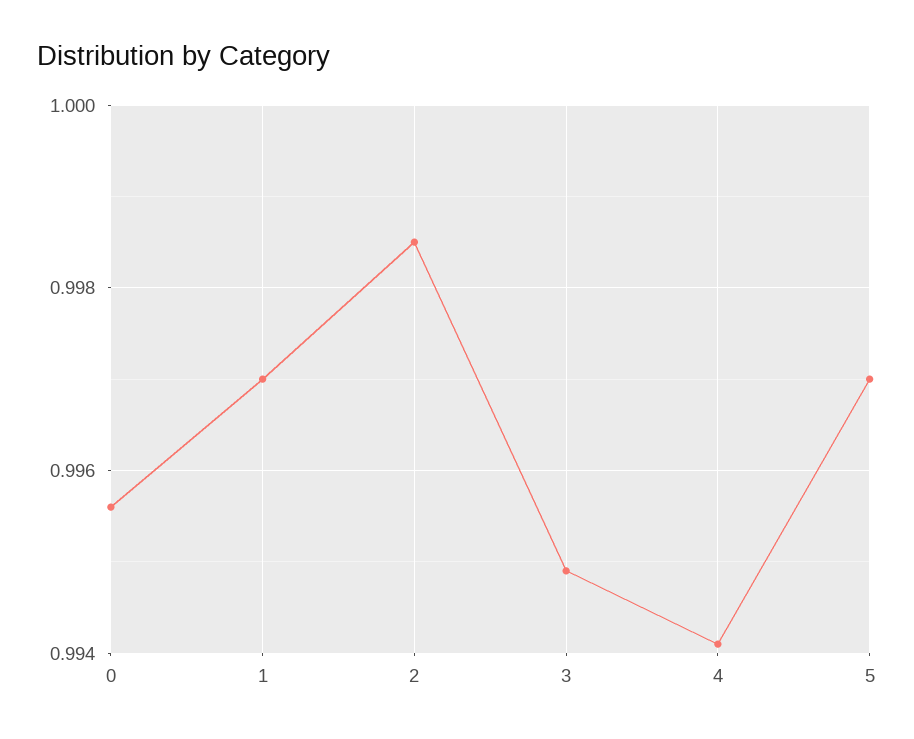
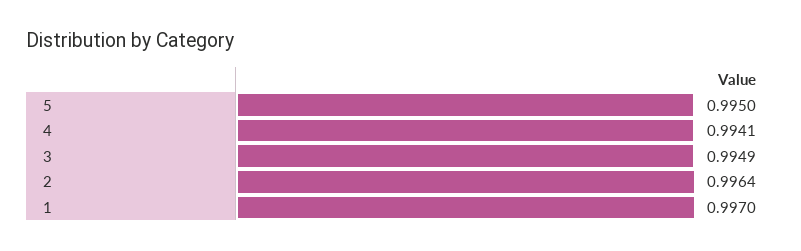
  {
-   "0": 0.9955,
    "1": 0.997,
-   "2": 0.9985,
+   "2": 0.9964,
    "3": 0.9949,
    "4": 0.9941,
-   "5": 0.997
+   "5": 0.995
  }

